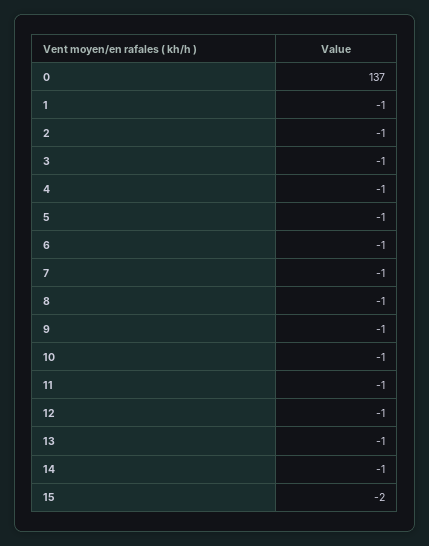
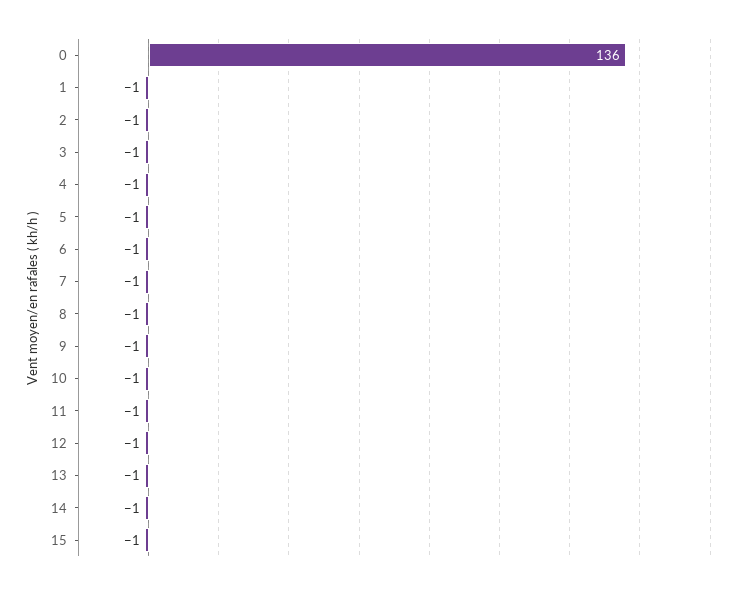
  {
-   "0": 137,
+   "0": 136,
    "1": -1,
    "2": -1,
    "3": -1,
    "4": -1,
    "5": -1,
    "6": -1,
    "7": -1,
    "8": -1,
    "9": -1,
    "10": -1,
    "11": -1,
    "12": -1,
    "13": -1,
    "14": -1,
-   "15": -2
+   "15": -1
  }

